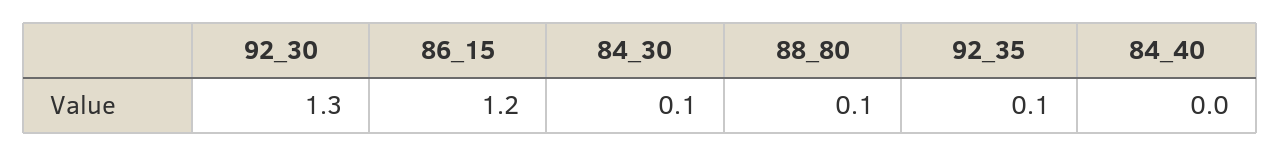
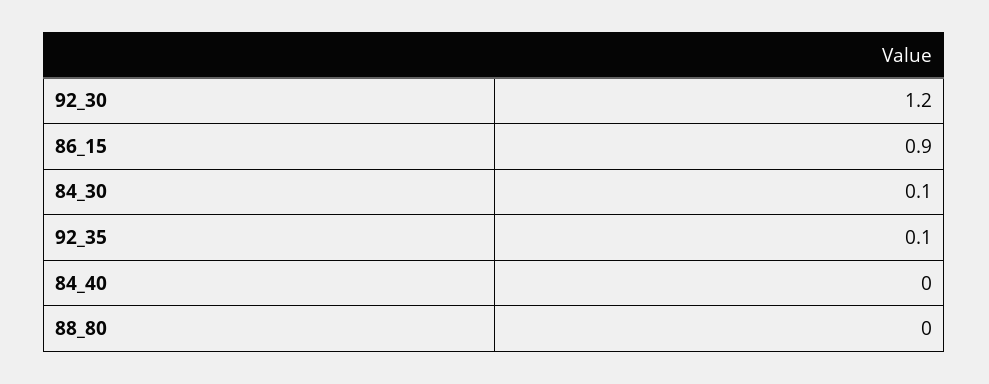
  {
-   "92_30": 1.3,
+   "92_30": 1.2,
-   "86_15": 1.2,
+   "86_15": 0.9,
    "84_30": 0.1,
-   "88_80": 0.1,
+   "88_80": 0,
    "92_35": 0.1,
    "84_40": 0
  }

